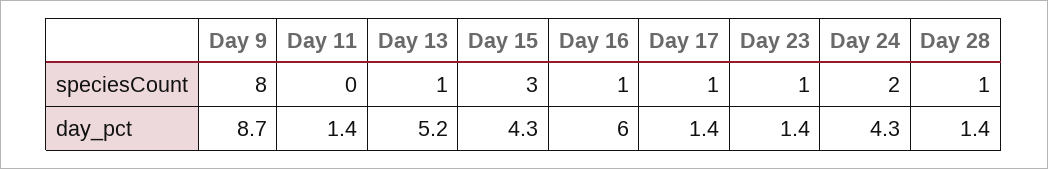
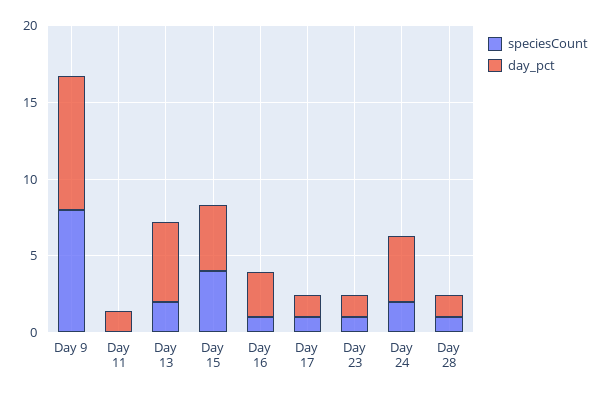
  {
    "speciesCount": {
      "Day 9": 8,
      "Day 11": 0,
-     "Day 13": 1,
+     "Day 13": 2,
-     "Day 15": 3,
+     "Day 15": 4,
      "Day 16": 1,
      "Day 17": 1,
      "Day 23": 1,
      "Day 24": 2,
      "Day 28": 1
    },
    "day_pct": {
      "Day 9": 8.7,
      "Day 11": 1.4,
      "Day 13": 5.2,
      "Day 15": 4.3,
-     "Day 16": 6,
+     "Day 16": 3,
      "Day 17": 1.4,
      "Day 23": 1.4,
      "Day 24": 4.3,
      "Day 28": 1.4
    }
  }

